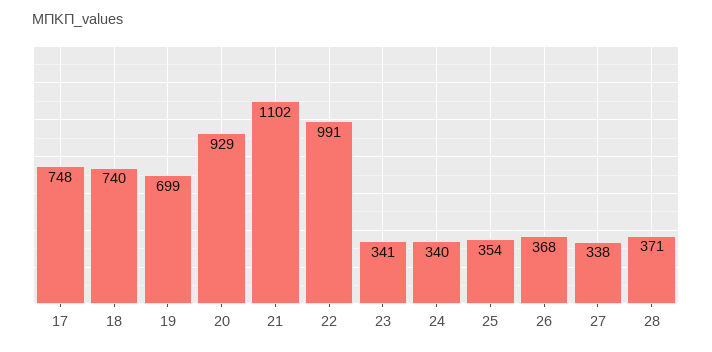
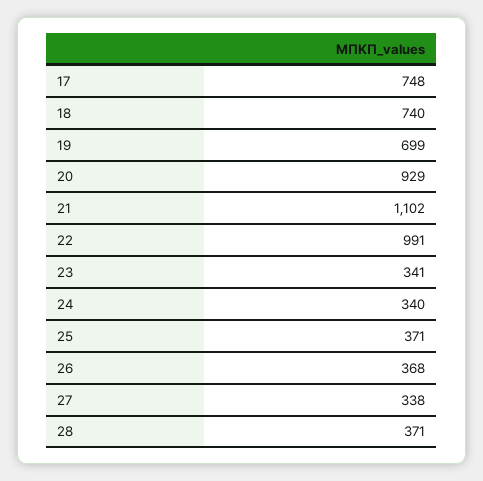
  {
    "17": 748,
    "18": 740,
    "19": 699,
    "20": 929,
    "21": 1102,
    "22": 991,
    "23": 341,
    "24": 340,
-   "25": 354,
+   "25": 371,
    "26": 368,
    "27": 338,
    "28": 371
  }

